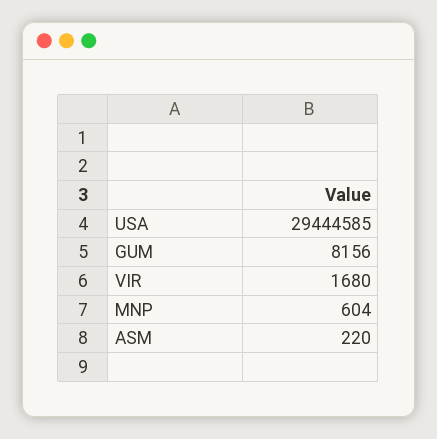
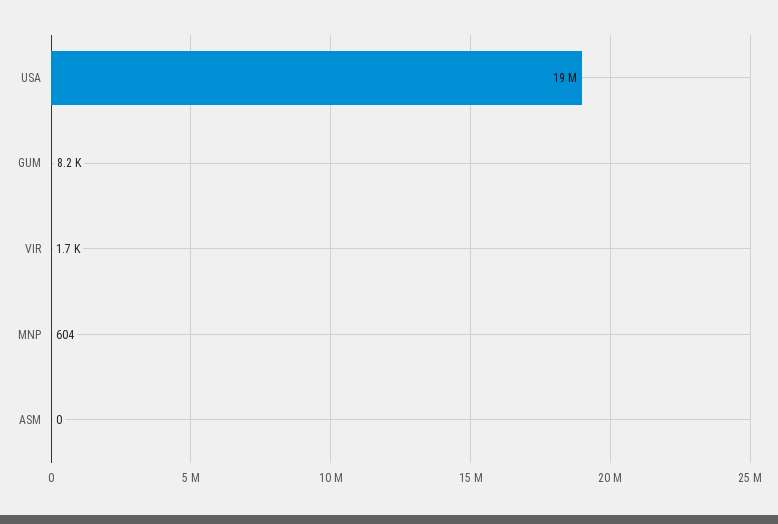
  {
-   "USA": 29444585,
+   "USA": 19000000,
    "GUM": 8156,
    "VIR": 1680,
    "MNP": 604,
-   "ASM": 220
+   "ASM": 0
  }

